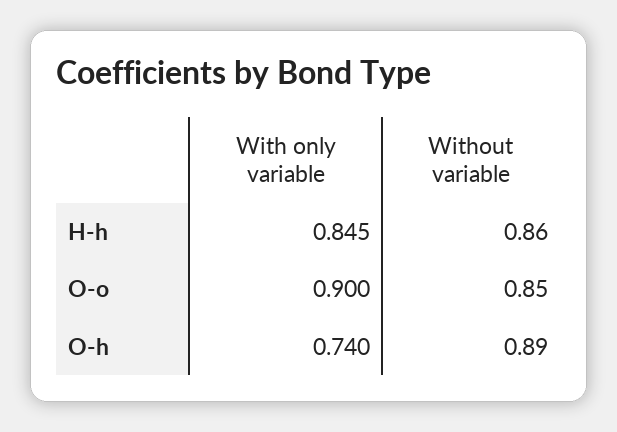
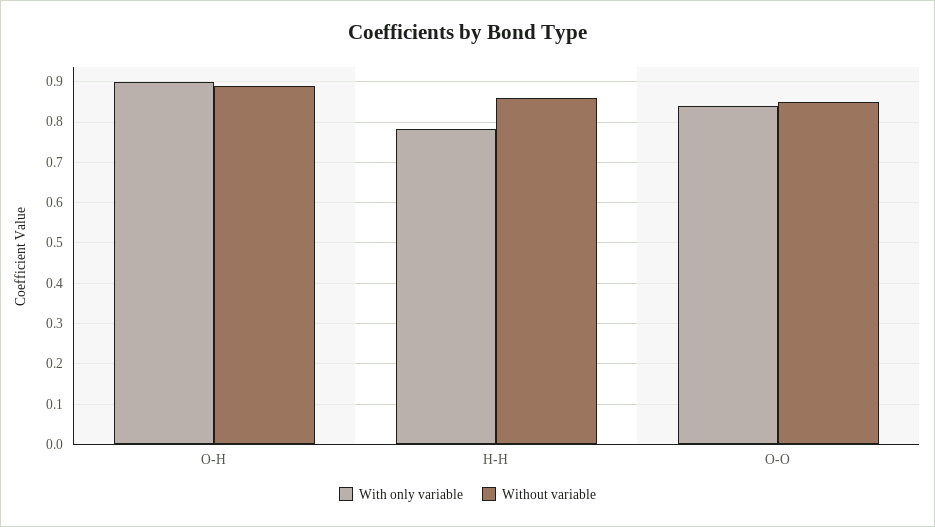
  {
    "With only variable": {
-     "H-h": 0.845,
+     "H-h": 0.78,
-     "O-o": 0.9,
+     "O-o": 0.84,
-     "O-h": 0.74
+     "O-h": 0.9
    },
    "Without variable": {
      "H-h": 0.86,
      "O-o": 0.85,
      "O-h": 0.89
    }
  }

